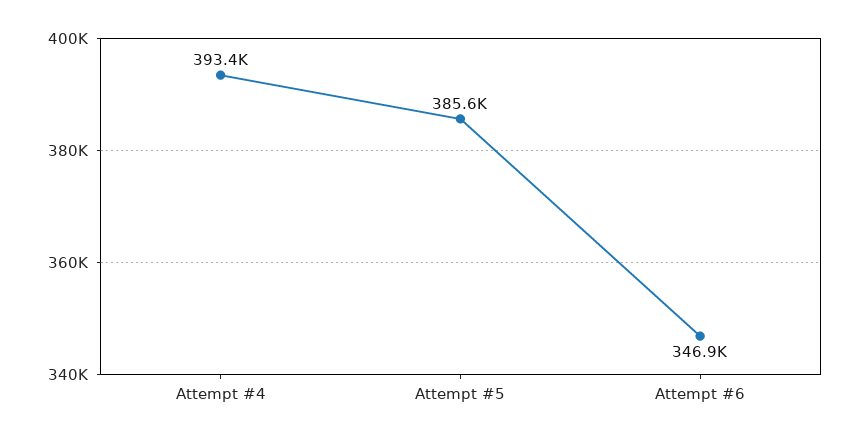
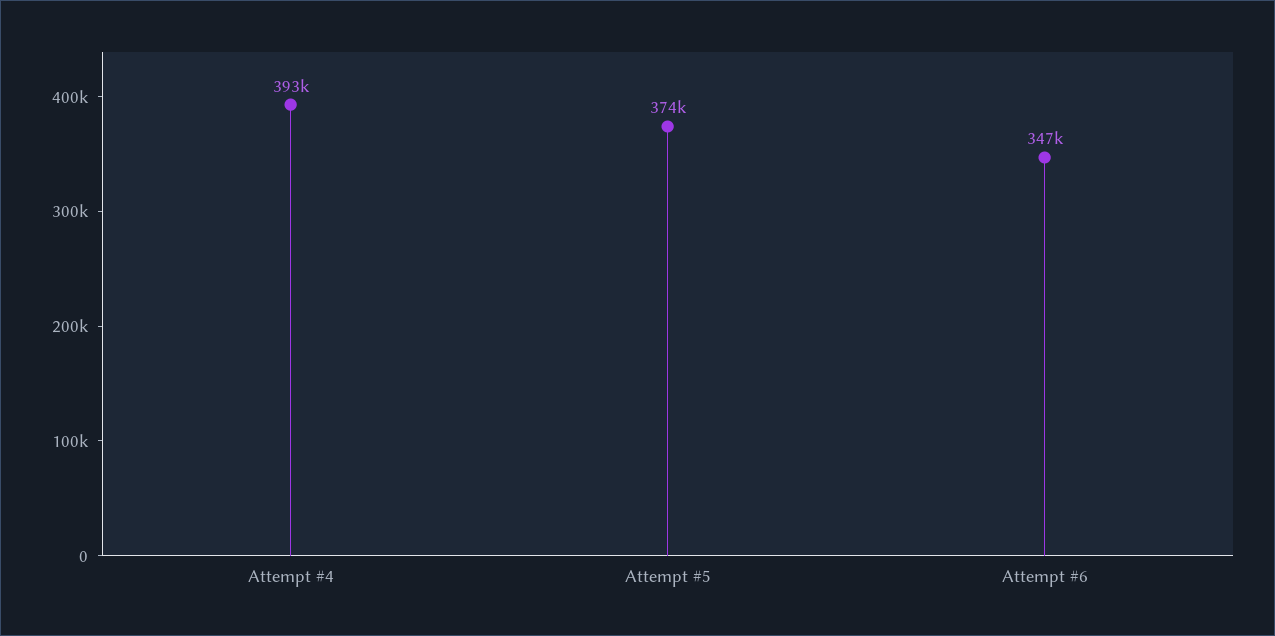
  {
    "Attempt #4": 393400,
-   "Attempt #5": 385600,
+   "Attempt #5": 374000,
    "Attempt #6": 346900
  }

